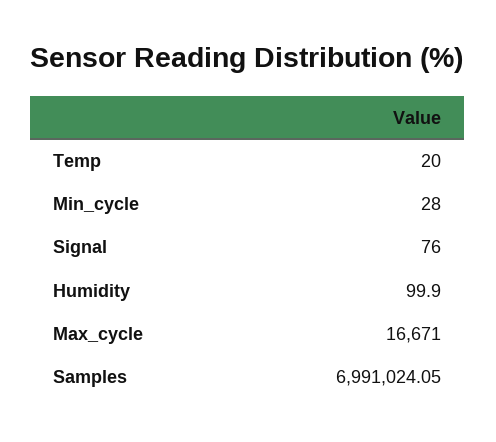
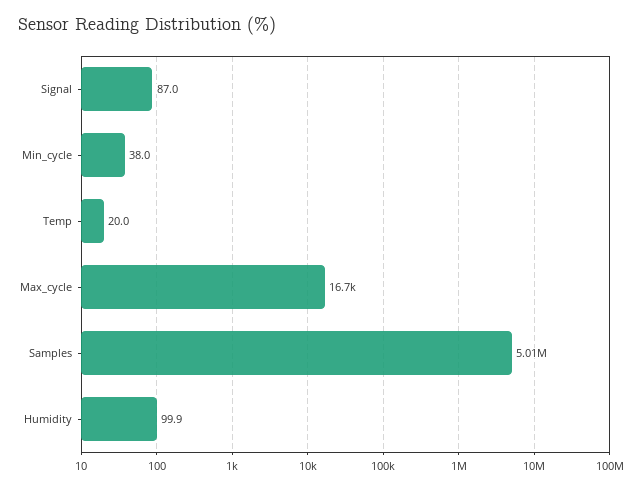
  {
    "Temp": 20,
-   "Min_cycle": 28,
+   "Min_cycle": 38,
-   "Signal": 76,
+   "Signal": 87,
    "Humidity": 99.9,
    "Max_cycle": 16671,
-   "Samples": 6991024.05
+   "Samples": 5010000
  }

